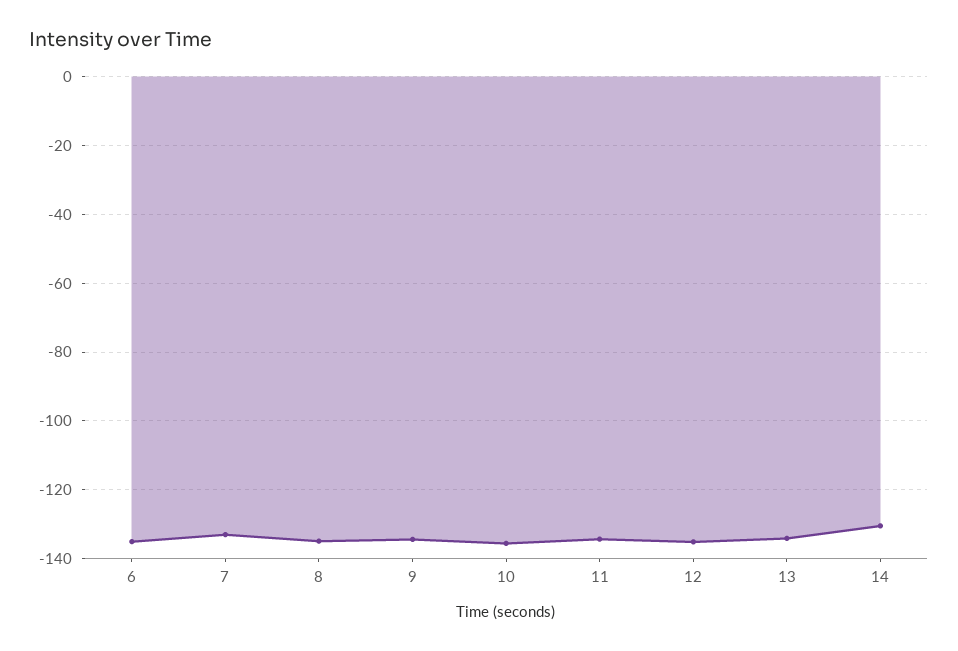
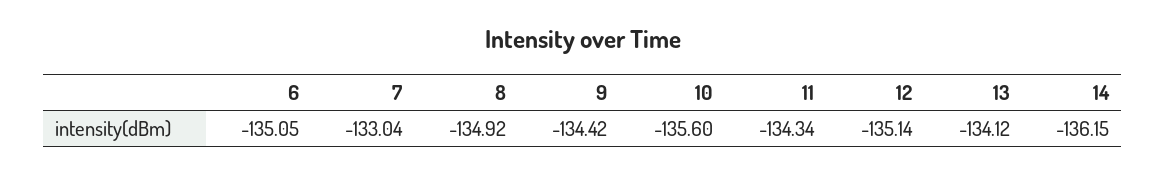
  {
    "6": -135.05,
    "7": -133.04,
    "8": -134.92,
    "9": -134.42,
    "10": -135.6,
    "11": -134.34,
    "12": -135.14,
    "13": -134.12,
-   "14": -130
+   "14": -136.15
  }

